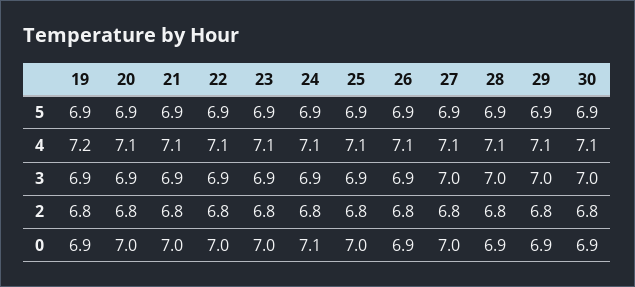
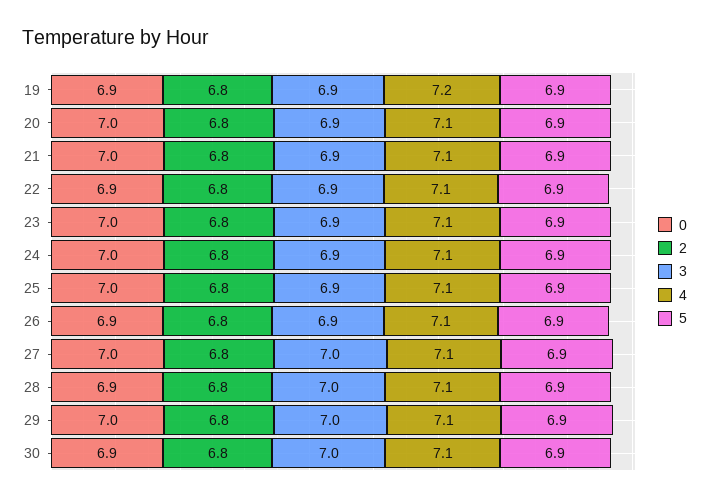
  {
    "5": {
      "19": 6.9,
      "20": 6.9,
      "21": 6.9,
      "22": 6.9,
      "23": 6.9,
      "24": 6.9,
      "25": 6.9,
      "26": 6.9,
      "27": 6.9,
      "28": 6.9,
      "29": 6.9,
      "30": 6.9
    },
    "4": {
      "19": 7.2,
      "20": 7.1,
      "21": 7.1,
      "22": 7.1,
      "23": 7.1,
      "24": 7.1,
      "25": 7.1,
      "26": 7.1,
      "27": 7.1,
      "28": 7.1,
      "29": 7.1,
      "30": 7.1
    },
    "3": {
      "19": 6.9,
      "20": 6.9,
      "21": 6.9,
      "22": 6.9,
      "23": 6.9,
      "24": 6.9,
      "25": 6.9,
      "26": 6.9,
      "27": 7,
      "28": 7,
      "29": 7,
      "30": 7
    },
    "2": {
      "19": 6.8,
      "20": 6.8,
      "21": 6.8,
      "22": 6.8,
      "23": 6.8,
      "24": 6.8,
      "25": 6.8,
      "26": 6.8,
      "27": 6.8,
      "28": 6.8,
      "29": 6.8,
      "30": 6.8
    },
    "0": {
      "19": 6.9,
      "20": 7,
      "21": 7,
-     "22": 7,
+     "22": 6.9,
      "23": 7,
-     "24": 7.1,
+     "24": 7,
      "25": 7,
      "26": 6.9,
      "27": 7,
      "28": 6.9,
-     "29": 6.9,
+     "29": 7,
      "30": 6.9
    }
  }

